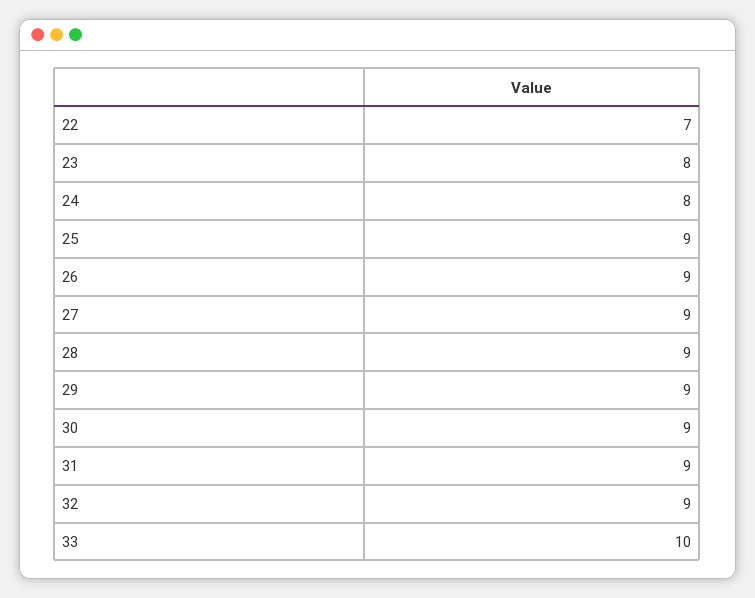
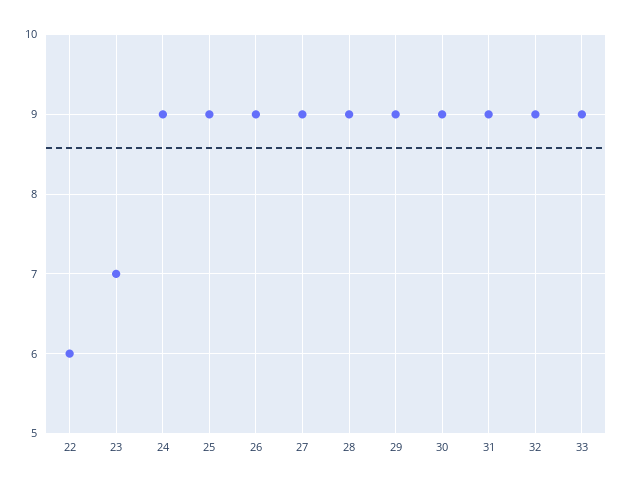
  {
-   "22": 7,
+   "22": 6,
-   "23": 8,
+   "23": 7,
-   "24": 8,
+   "24": 9,
    "25": 9,
    "26": 9,
    "27": 9,
    "28": 9,
    "29": 9,
    "30": 9,
    "31": 9,
    "32": 9,
-   "33": 10
+   "33": 9
  }

